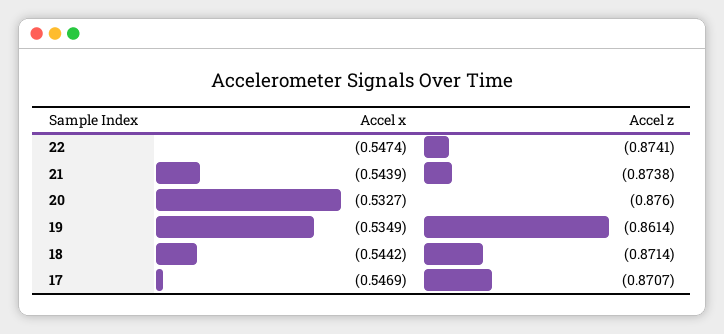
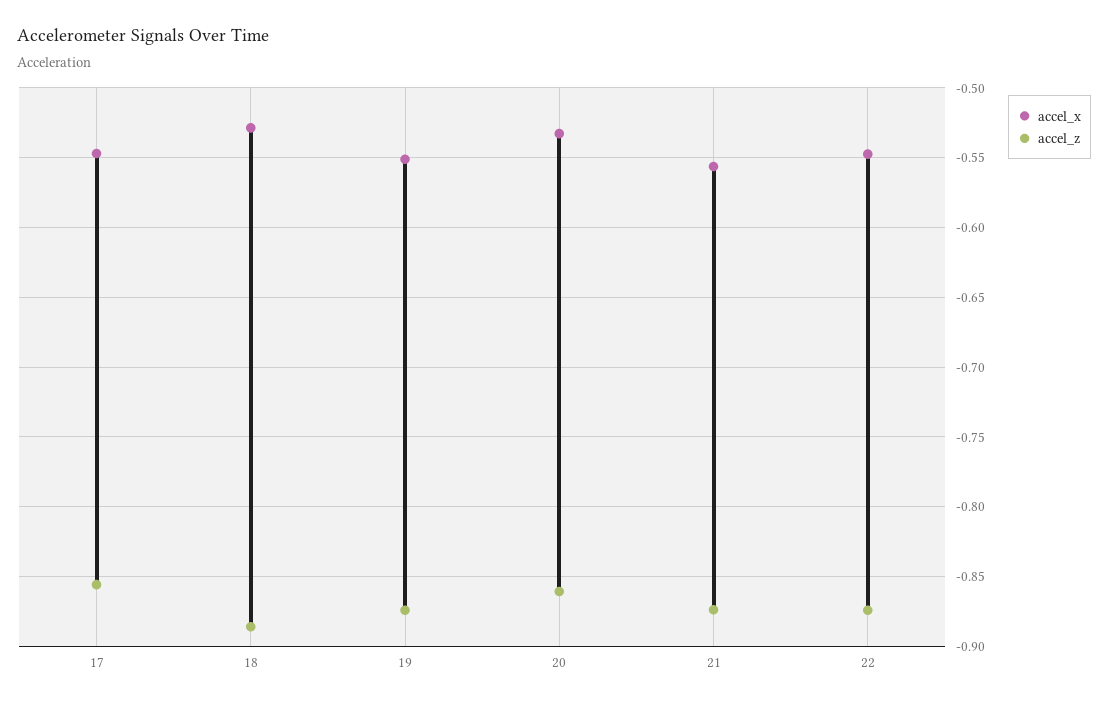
  {
    "Accel x": {
      "22": -0.5474,
-     "21": -0.5439,
+     "21": -0.555,
      "20": -0.5327,
-     "19": -0.5349,
+     "19": -0.55,
-     "18": -0.5442,
+     "18": -0.53,
      "17": -0.5469
    },
    "Accel z": {
      "22": -0.8741,
      "21": -0.8738,
-     "20": -0.876,
+     "20": -0.86,
-     "19": -0.8614,
+     "19": -0.875,
-     "18": -0.8714,
+     "18": -0.885,
-     "17": -0.8707
+     "17": -0.855
    }
  }

